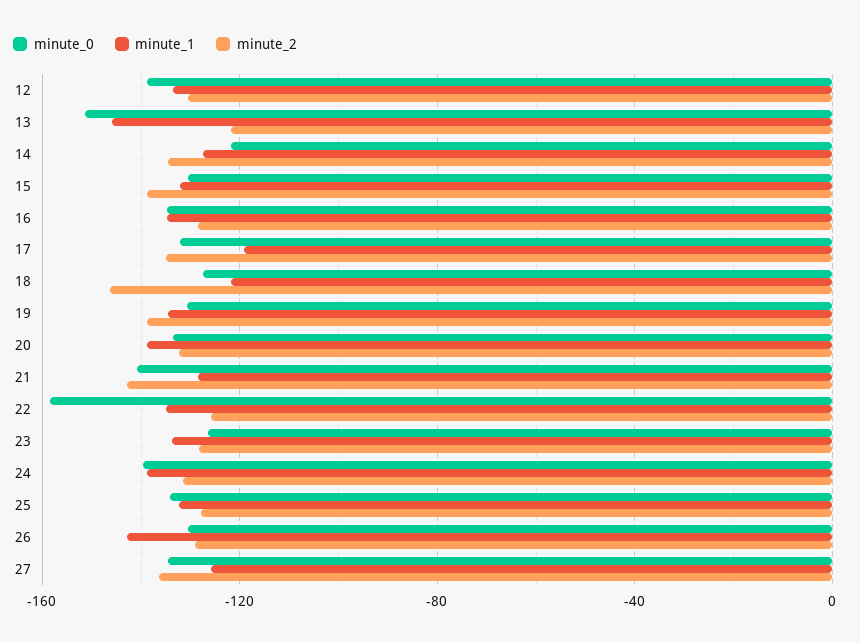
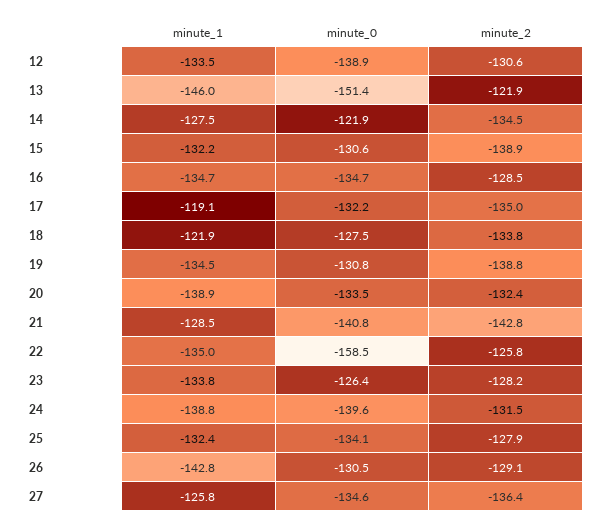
  {
    "minute_0": {
      "12": -138.9,
      "13": -151.4,
      "14": -121.9,
      "15": -130.6,
      "16": -134.7,
      "17": -132.2,
      "18": -127.5,
      "19": -130.8,
      "20": -133.5,
      "21": -140.8,
      "22": -158.5,
      "23": -126.4,
      "24": -139.6,
      "25": -134.1,
      "26": -130.5,
      "27": -134.6
    },
    "minute_1": {
      "12": -133.5,
      "13": -146,
      "14": -127.5,
      "15": -132.2,
      "16": -134.7,
      "17": -119.1,
      "18": -121.9,
      "19": -134.5,
      "20": -138.9,
      "21": -128.5,
      "22": -135,
      "23": -133.8,
      "24": -138.8,
      "25": -132.4,
      "26": -142.8,
      "27": -125.8
    },
    "minute_2": {
      "12": -130.6,
      "13": -121.9,
      "14": -134.5,
      "15": -138.9,
      "16": -128.5,
      "17": -135,
-     "18": -145,
+     "18": -133.8,
      "19": -138.8,
      "20": -132.4,
      "21": -142.8,
      "22": -125.8,
      "23": -128.2,
      "24": -131.5,
      "25": -127.9,
      "26": -129.1,
      "27": -136.4
    }
  }

